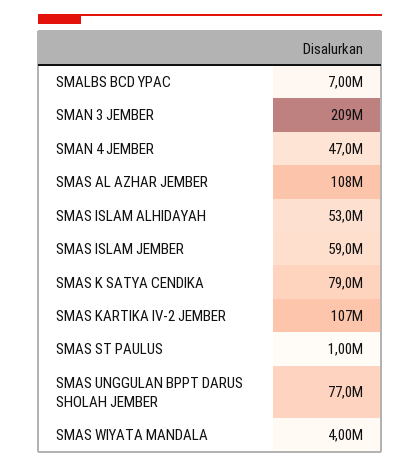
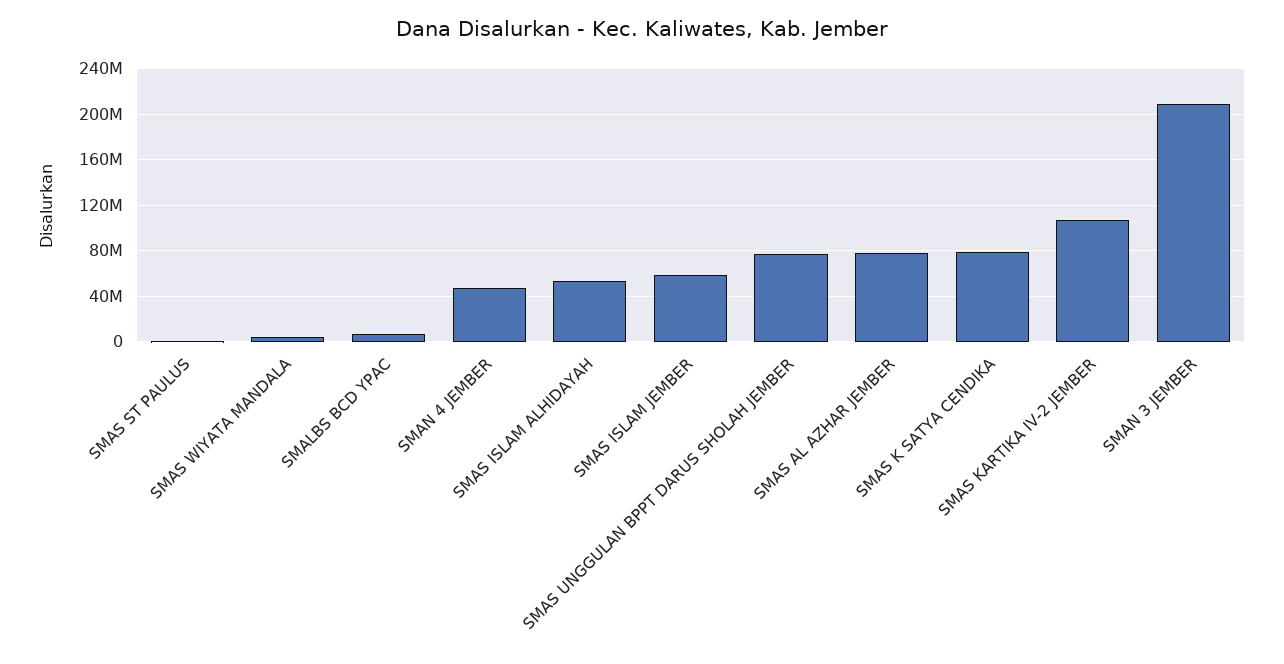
  {
    "SMALBS BCD YPAC": 7000000,
    "SMAN 3 JEMBER": 209000000,
    "SMAN 4 JEMBER": 47000000,
-   "SMAS AL AZHAR JEMBER": 108000000,
+   "SMAS AL AZHAR JEMBER": 80000000,
    "SMAS ISLAM ALHIDAYAH": 53000000,
    "SMAS ISLAM JEMBER": 59000000,
    "SMAS K SATYA CENDIKA": 79000000,
    "SMAS KARTIKA IV-2 JEMBER": 107000000,
    "SMAS ST PAULUS": 1000000,
    "SMAS UNGGULAN BPPT DARUS SHOLAH JEMBER": 77000000,
    "SMAS WIYATA MANDALA": 4000000
  }

